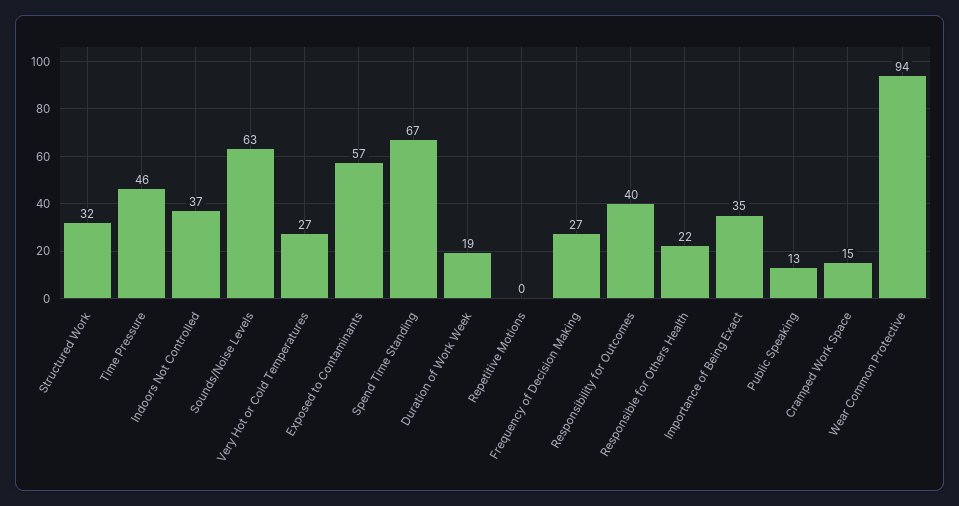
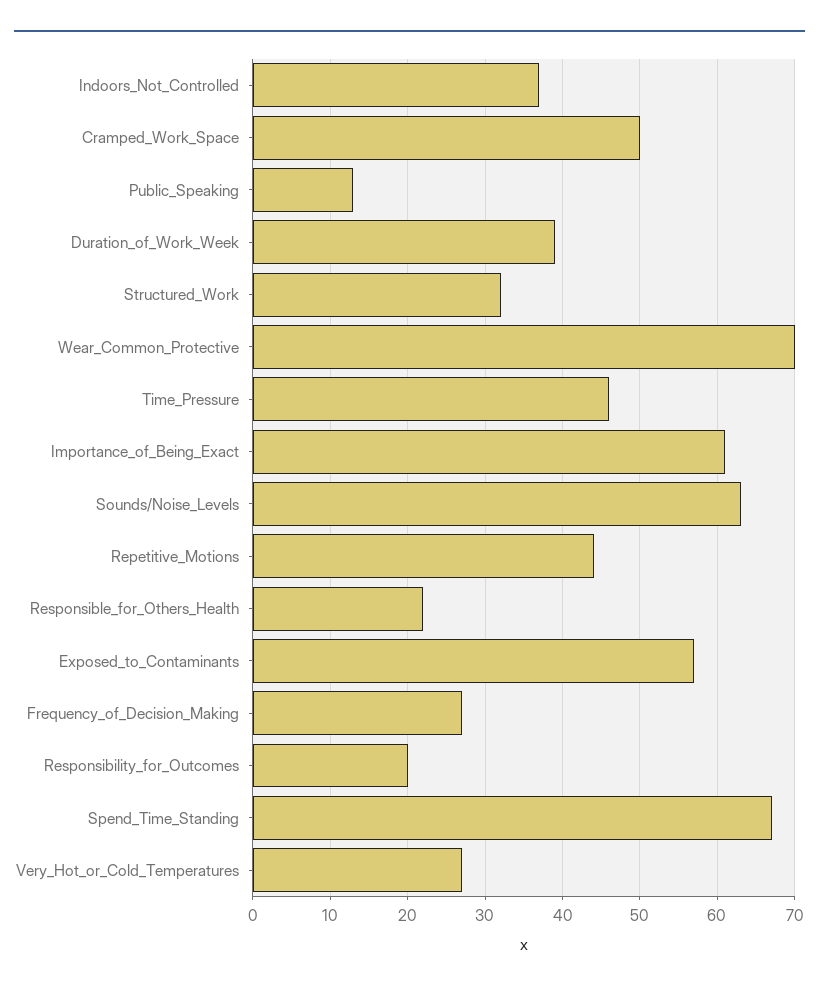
  {
    "Structured Work": 32,
    "Time Pressure": 46,
    "Indoors Not Controlled": 37,
    "Sounds/Noise Levels": 63,
    "Very Hot or Cold Temperatures": 27,
    "Exposed to Contaminants": 57,
    "Spend Time Standing": 67,
-   "Duration of Work Week": 19,
+   "Duration of Work Week": 39,
-   "Repetitive Motions": 0,
+   "Repetitive Motions": 44,
    "Frequency of Decision Making": 27,
-   "Responsibility for Outcomes": 40,
+   "Responsibility for Outcomes": 20,
    "Responsible for Others Health": 22,
-   "Importance of Being Exact": 35,
+   "Importance of Being Exact": 61,
    "Public Speaking": 13,
-   "Cramped Work Space": 15,
+   "Cramped Work Space": 50,
-   "Wear Common Protective": 94
+   "Wear Common Protective": 70
  }

